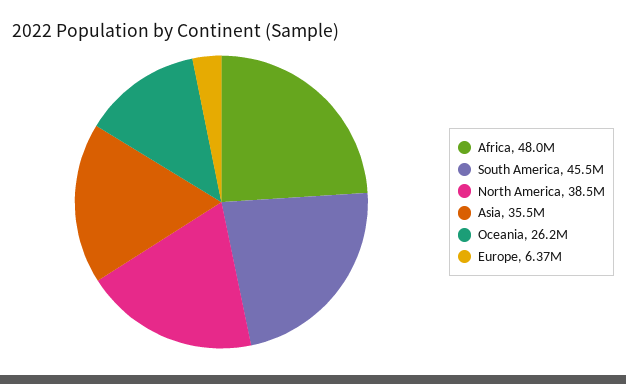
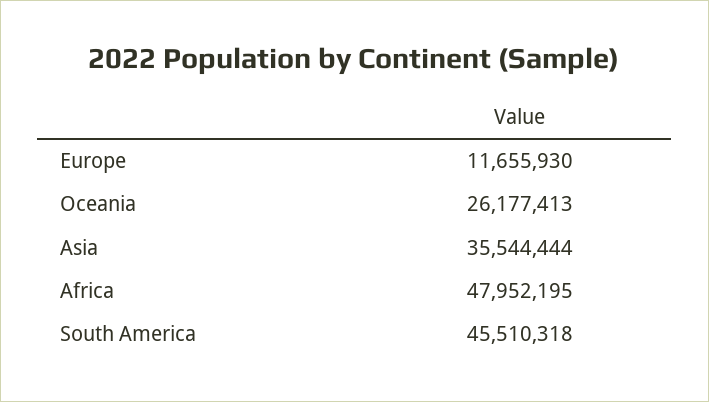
  {
    "Africa": 47952195,
    "South America": 45510318,
-   "North America": 38500000,
    "Asia": 35544444,
    "Oceania": 26177413,
-   "Europe": 6370000
+   "Europe": 11655930
  }

